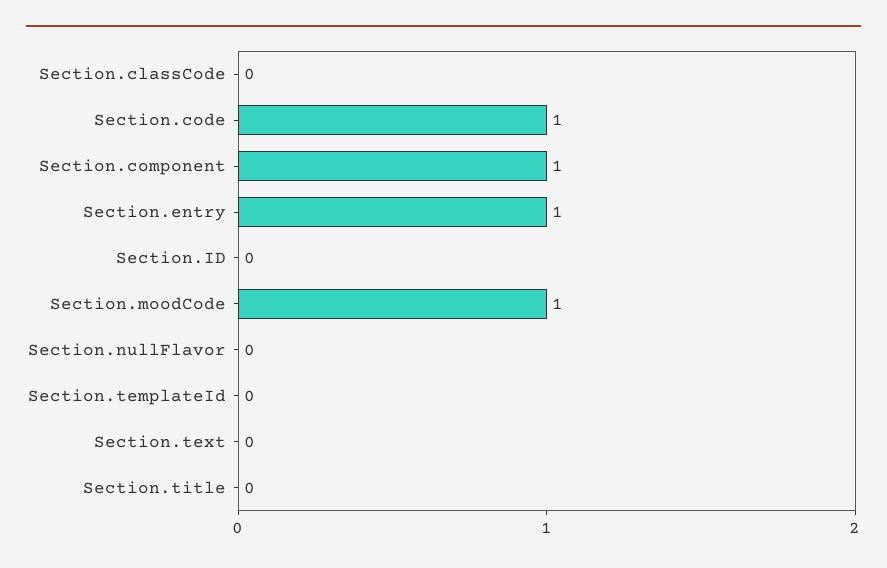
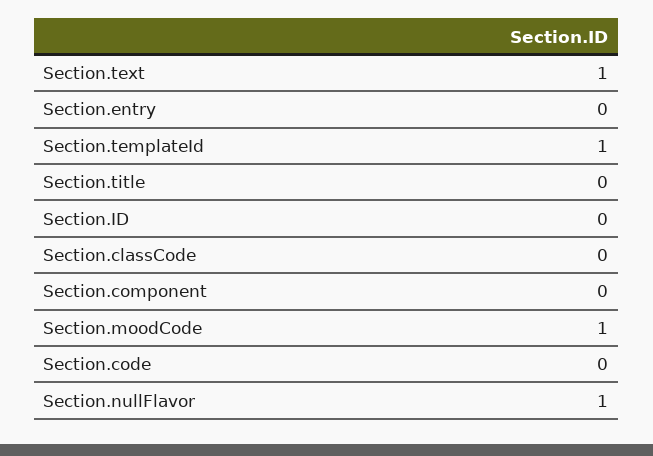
  {
    "Section.classCode": 0,
-   "Section.code": 1,
+   "Section.code": 0,
-   "Section.component": 1,
+   "Section.component": 0,
-   "Section.entry": 1,
+   "Section.entry": 0,
    "Section.ID": 0,
    "Section.moodCode": 1,
-   "Section.nullFlavor": 0,
+   "Section.nullFlavor": 1,
-   "Section.templateId": 0,
+   "Section.templateId": 1,
-   "Section.text": 0,
+   "Section.text": 1,
    "Section.title": 0
  }

